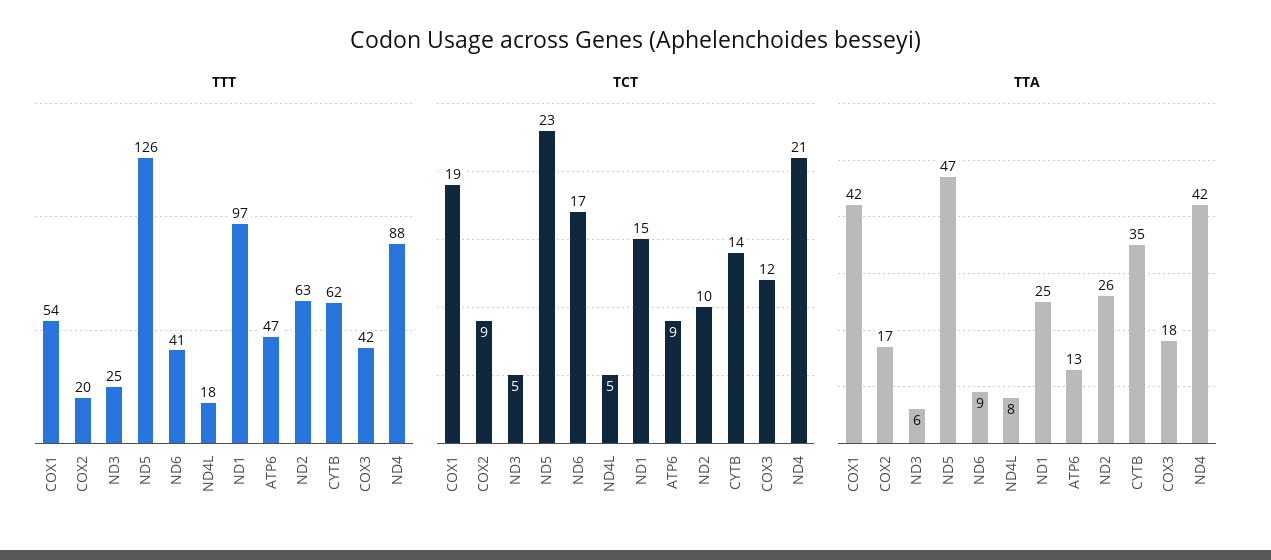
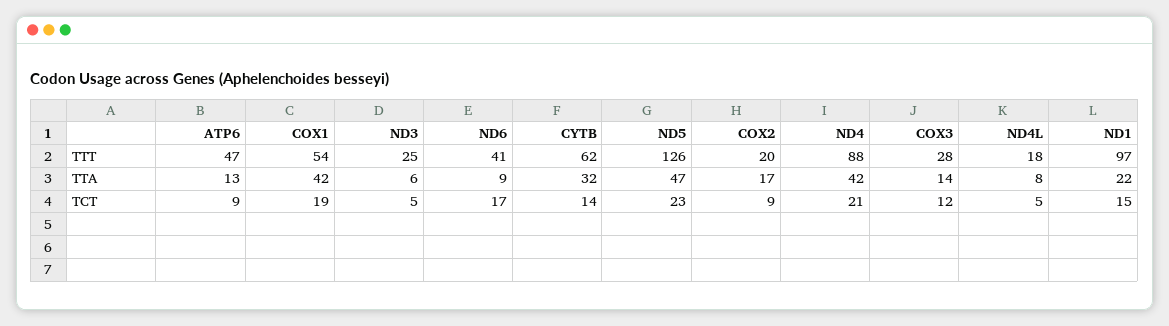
  {
    "TTT": {
      "COX1": 54,
      "COX2": 20,
      "ND3": 25,
      "ND5": 126,
      "ND6": 41,
      "ND4L": 18,
      "ND1": 97,
      "ATP6": 47,
-     "ND2": 63,
      "CYTB": 62,
-     "COX3": 42,
+     "COX3": 28,
      "ND4": 88
    },
    "TCT": {
      "COX1": 19,
      "COX2": 9,
      "ND3": 5,
      "ND5": 23,
      "ND6": 17,
      "ND4L": 5,
      "ND1": 15,
      "ATP6": 9,
-     "ND2": 10,
      "CYTB": 14,
      "COX3": 12,
      "ND4": 21
    },
    "TTA": {
      "COX1": 42,
      "COX2": 17,
      "ND3": 6,
      "ND5": 47,
      "ND6": 9,
      "ND4L": 8,
-     "ND1": 25,
+     "ND1": 22,
      "ATP6": 13,
-     "ND2": 26,
-     "CYTB": 35,
+     "CYTB": 32,
-     "COX3": 18,
+     "COX3": 14,
      "ND4": 42
    }
  }

